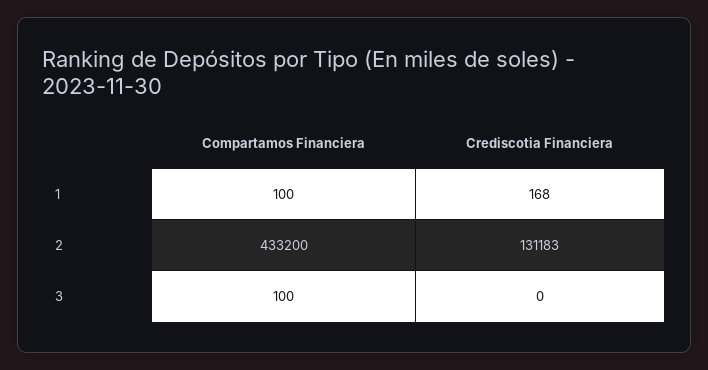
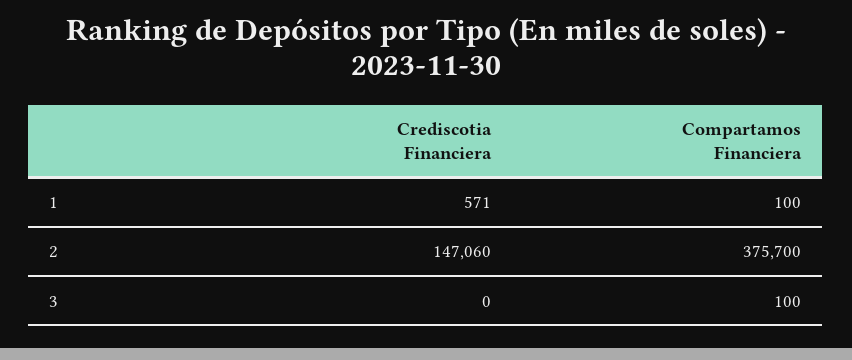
  {
    "Compartamos Financiera": {
      "1": 100,
-     "2": 433200,
+     "2": 375700,
      "3": 100
    },
    "Crediscotia Financiera": {
-     "1": 168,
+     "1": 571,
-     "2": 131183,
+     "2": 147060,
      "3": 0
    }
  }

